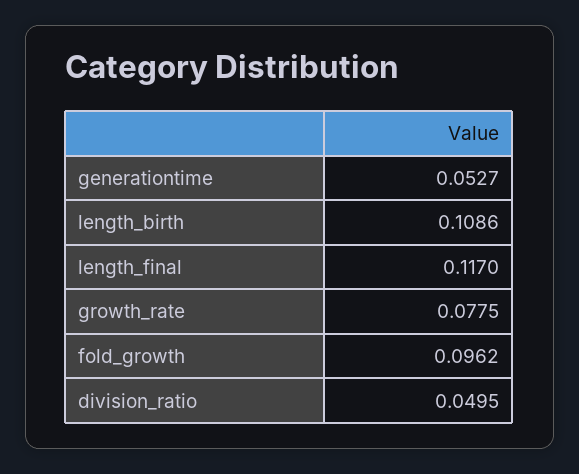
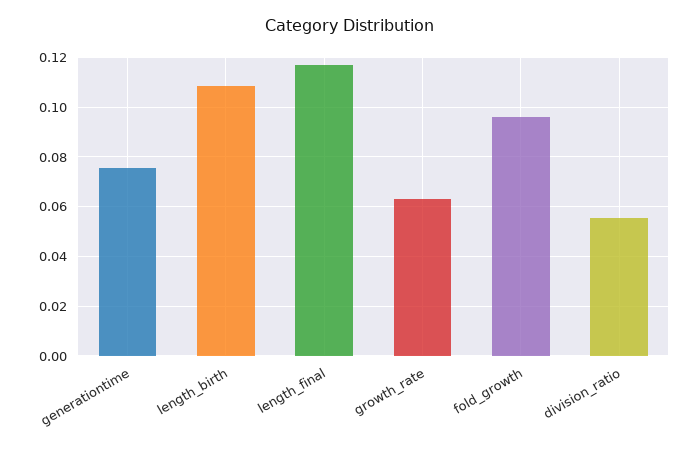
  {
-   "generationtime": 0.0527,
+   "generationtime": 0.075,
    "length_birth": 0.1086,
    "length_final": 0.117,
-   "growth_rate": 0.0775,
+   "growth_rate": 0.0625,
    "fold_growth": 0.0962,
-   "division_ratio": 0.0495
+   "division_ratio": 0.055
  }

